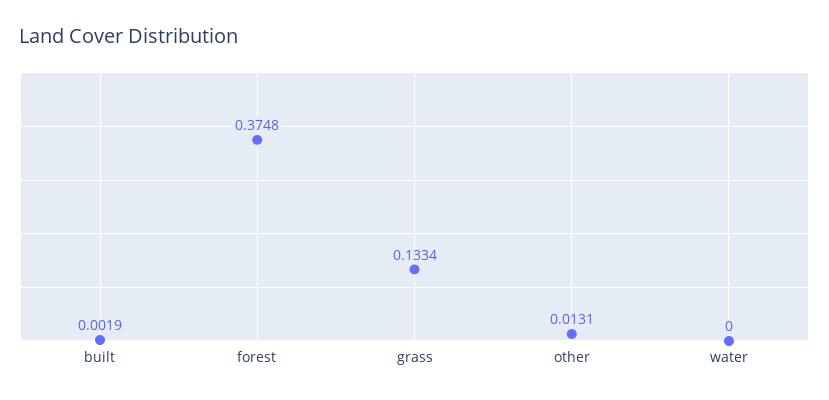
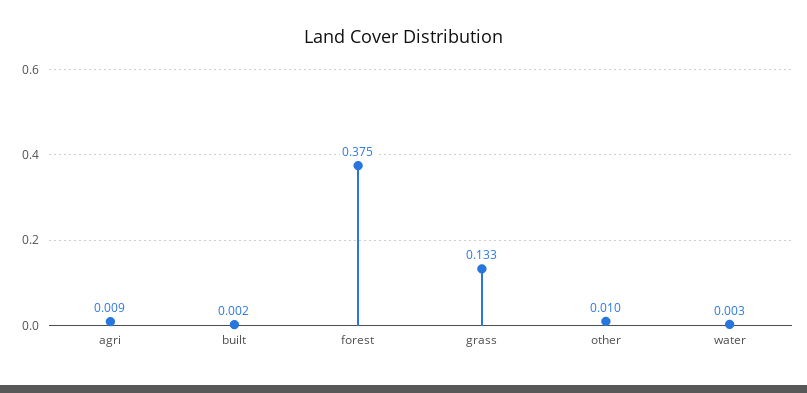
  {
    "built": 0.0019,
    "forest": 0.3748,
    "grass": 0.1334,
-   "other": 0.0131,
+   "other": 0.01,
-   "water": 0
+   "water": 0.003,
+   "agri": 0.009
  }

